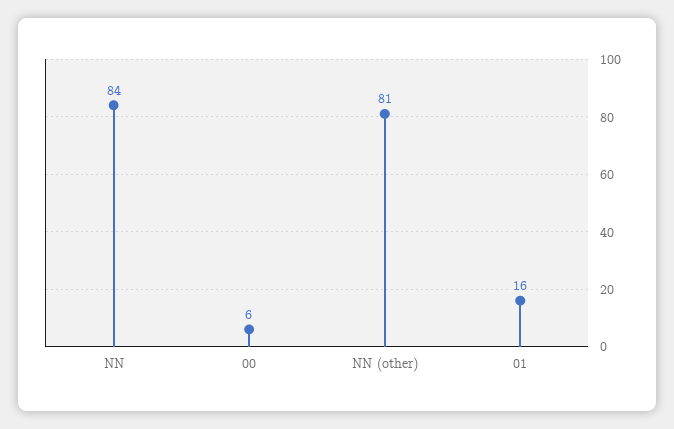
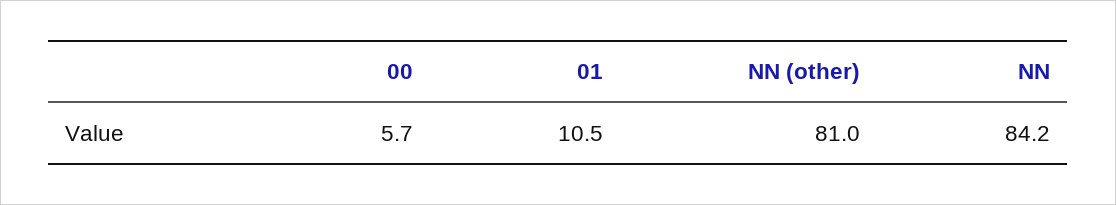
  {
    "NN": 84.2,
    "00": 5.7,
    "NN (other)": 81,
-   "01": 16
+   "01": 10.5
  }

